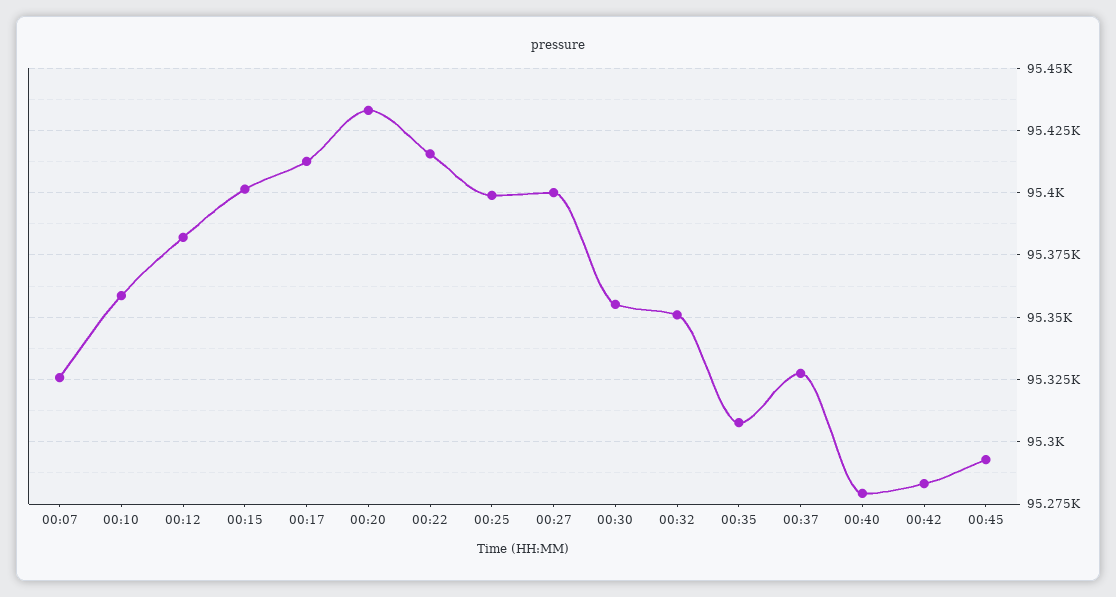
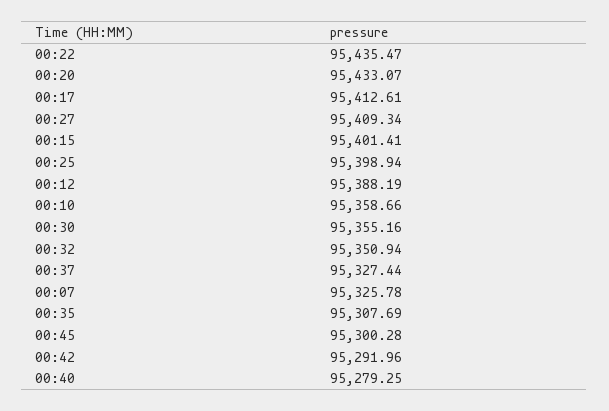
  {
    "00:07": 95325.78,
    "00:10": 95358.66,
-   "00:12": 95382.5,
+   "00:12": 95388.19,
    "00:15": 95401.41,
    "00:17": 95412.61,
    "00:20": 95433.07,
-   "00:22": 95415,
+   "00:22": 95435.47,
    "00:25": 95398.94,
-   "00:27": 95400,
+   "00:27": 95409.34,
    "00:30": 95355.16,
    "00:32": 95350.94,
    "00:35": 95307.69,
    "00:37": 95327.44,
    "00:40": 95279.25,
-   "00:42": 95282.5,
+   "00:42": 95291.96,
-   "00:45": 95292.5
+   "00:45": 95300.28
  }

